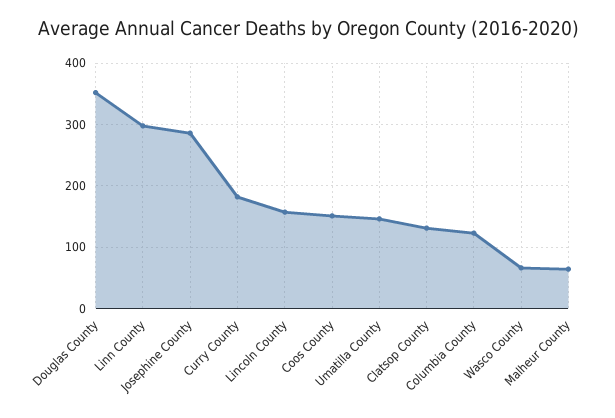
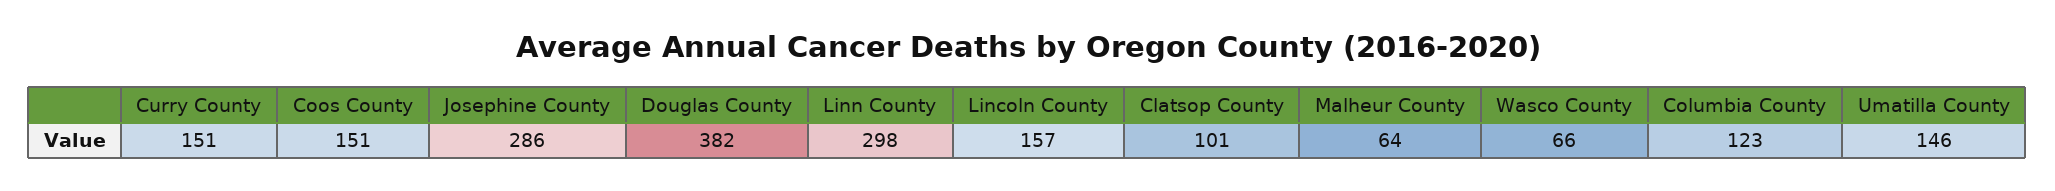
  {
-   "Douglas County": 350,
+   "Douglas County": 382,
    "Linn County": 298,
    "Josephine County": 286,
-   "Curry County": 180,
+   "Curry County": 151,
    "Lincoln County": 157,
    "Coos County": 151,
    "Umatilla County": 146,
-   "Clatsop County": 130,
+   "Clatsop County": 101,
    "Columbia County": 123,
    "Wasco County": 66,
    "Malheur County": 64
  }

